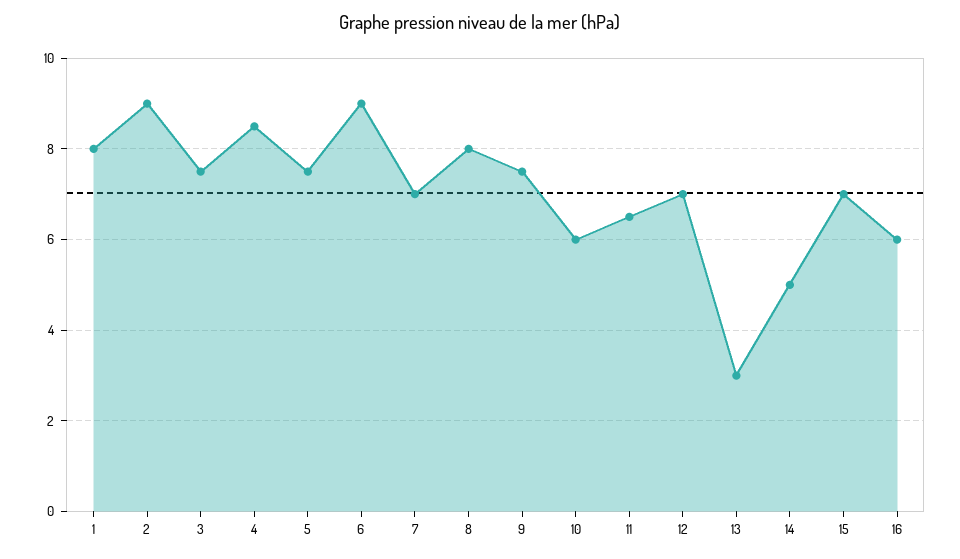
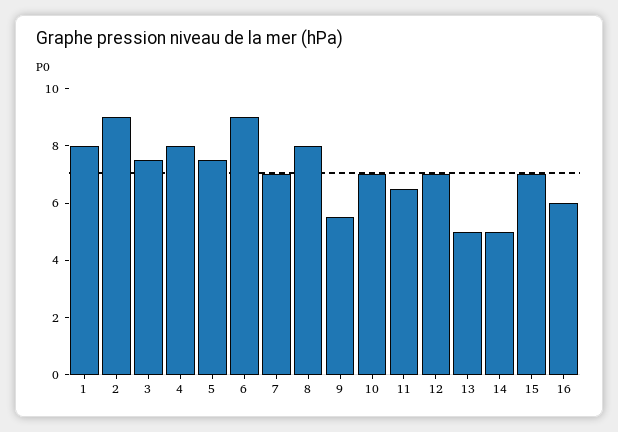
  {
    "1": 8,
    "2": 9,
    "3": 7.5,
-   "4": 8.5,
+   "4": 8,
    "5": 7.5,
    "6": 9,
    "7": 7,
    "8": 8,
-   "9": 7.5,
+   "9": 5.5,
-   "10": 6,
+   "10": 7,
    "11": 6.5,
    "12": 7,
-   "13": 3,
+   "13": 5,
    "14": 5,
    "15": 7,
    "16": 6
  }

